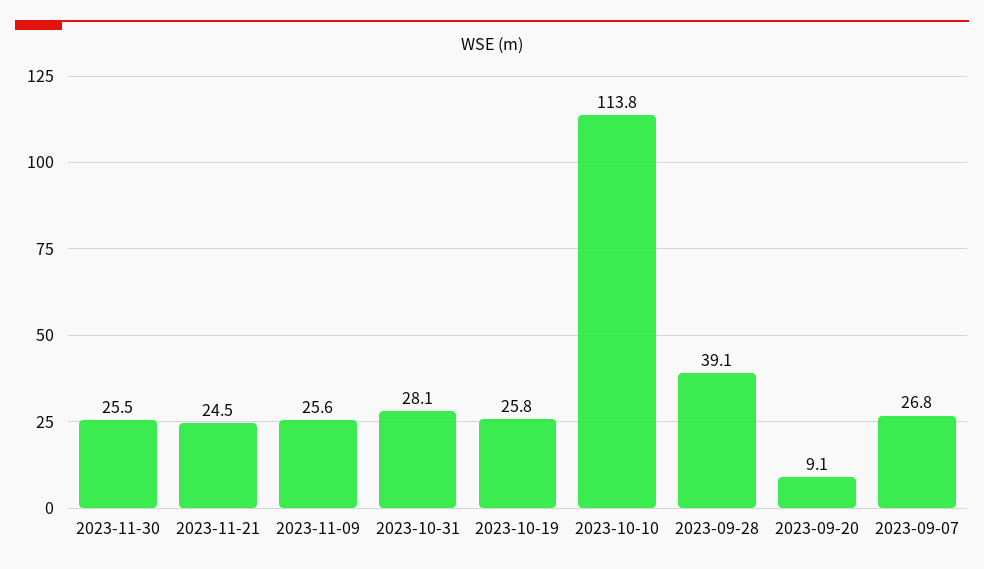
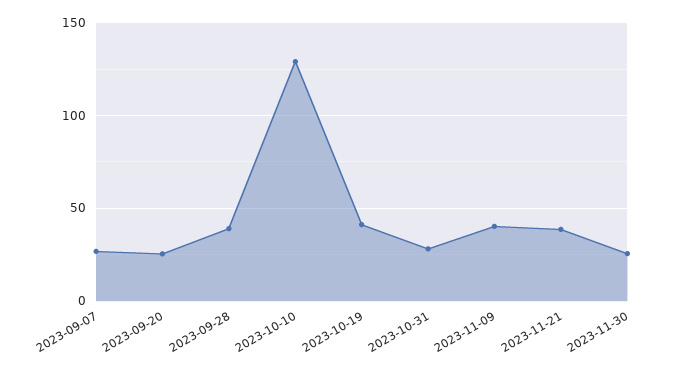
  {
    "2023-11-30": 25.5,
-   "2023-11-21": 24.5,
+   "2023-11-21": 40,
-   "2023-11-09": 25.6,
+   "2023-11-09": 40,
    "2023-10-31": 28.1,
-   "2023-10-19": 25.8,
+   "2023-10-19": 40,
-   "2023-10-10": 113.8,
+   "2023-10-10": 130,
    "2023-09-28": 39.1,
-   "2023-09-20": 9.1,
+   "2023-09-20": 25,
    "2023-09-07": 26.8
  }

